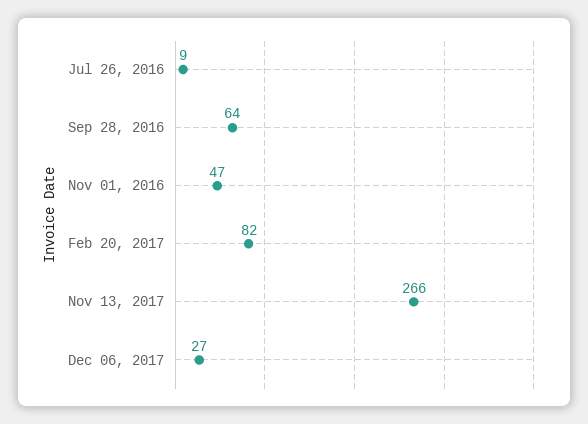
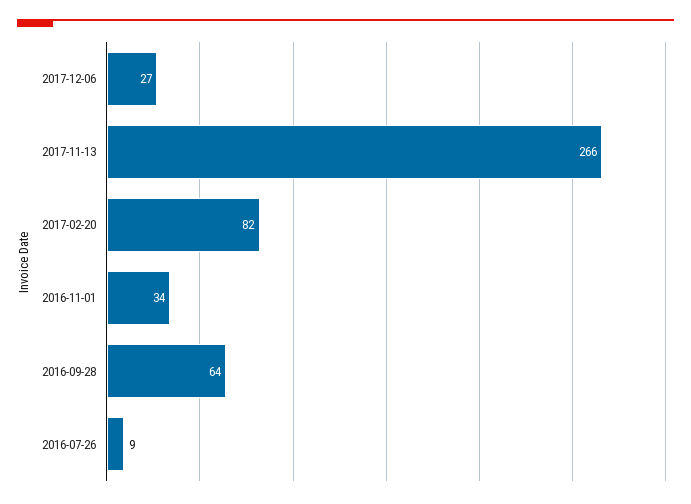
  {
    "Jul 26, 2016": 9,
    "Sep 28, 2016": 64,
-   "Nov 01, 2016": 47,
+   "Nov 01, 2016": 34,
    "Feb 20, 2017": 82,
    "Nov 13, 2017": 266,
    "Dec 06, 2017": 27
  }

